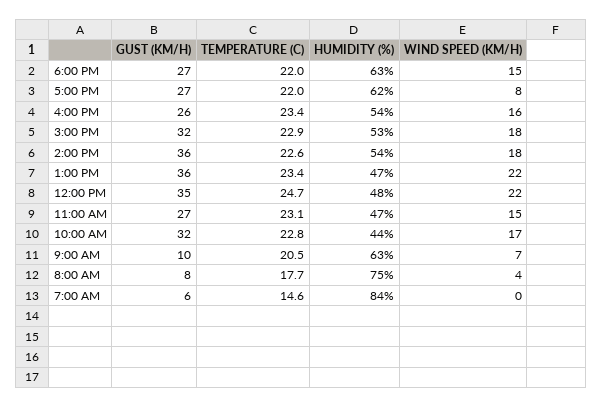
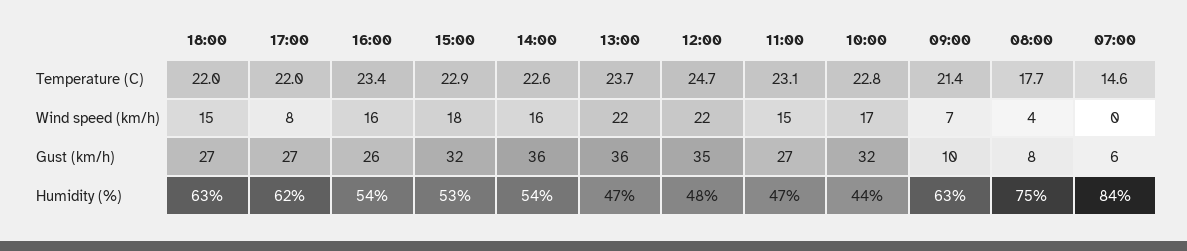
  {
    "GUST (KM/H)": {
      "6:00 PM": 27,
      "5:00 PM": 27,
      "4:00 PM": 26,
      "3:00 PM": 32,
      "2:00 PM": 36,
      "1:00 PM": 36,
      "12:00 PM": 35,
      "11:00 AM": 27,
      "10:00 AM": 32,
      "9:00 AM": 10,
      "8:00 AM": 8,
      "7:00 AM": 6
    },
    "TEMPERATURE (C)": {
      "6:00 PM": 22,
      "5:00 PM": 22,
      "4:00 PM": 23.4,
      "3:00 PM": 22.9,
      "2:00 PM": 22.6,
-     "1:00 PM": 23.4,
+     "1:00 PM": 23.7,
      "12:00 PM": 24.7,
      "11:00 AM": 23.1,
      "10:00 AM": 22.8,
-     "9:00 AM": 20.5,
+     "9:00 AM": 21.4,
      "8:00 AM": 17.7,
      "7:00 AM": 14.6
    },
    "HUMIDITY (%)": {
      "6:00 PM": 63,
      "5:00 PM": 62,
      "4:00 PM": 54,
      "3:00 PM": 53,
      "2:00 PM": 54,
      "1:00 PM": 47,
      "12:00 PM": 48,
      "11:00 AM": 47,
      "10:00 AM": 44,
      "9:00 AM": 63,
      "8:00 AM": 75,
      "7:00 AM": 84
    },
    "WIND SPEED (KM/H)": {
      "6:00 PM": 15,
      "5:00 PM": 8,
      "4:00 PM": 16,
      "3:00 PM": 18,
-     "2:00 PM": 18,
+     "2:00 PM": 16,
      "1:00 PM": 22,
      "12:00 PM": 22,
      "11:00 AM": 15,
      "10:00 AM": 17,
      "9:00 AM": 7,
      "8:00 AM": 4,
      "7:00 AM": 0
    }
  }

